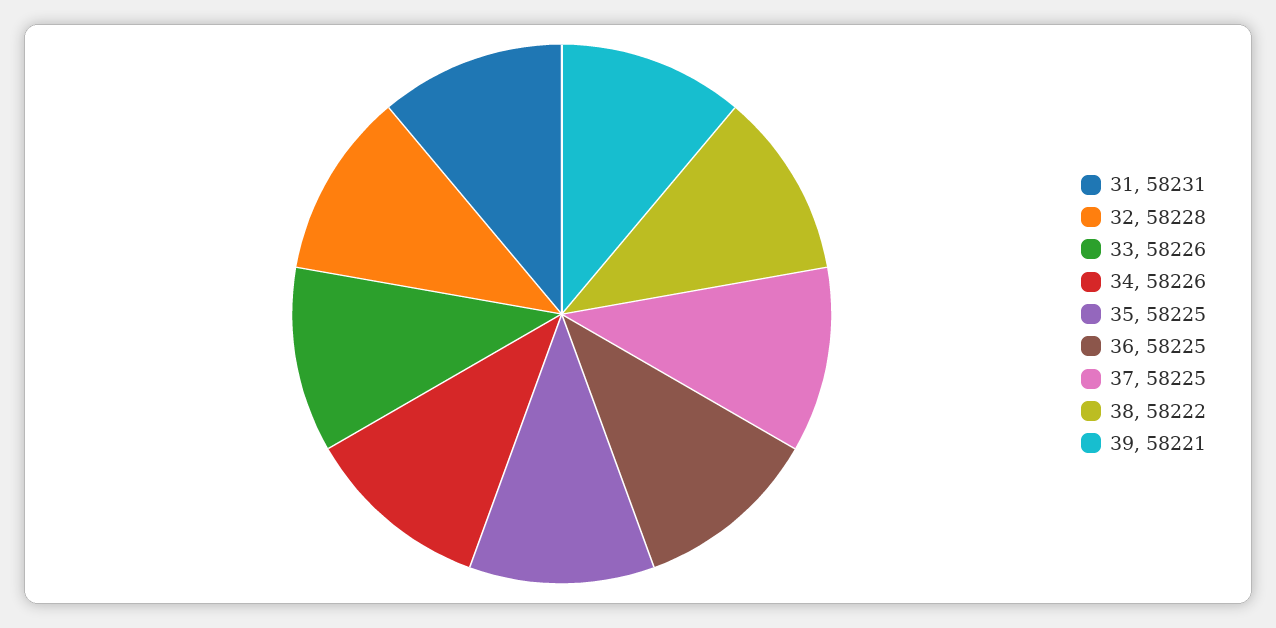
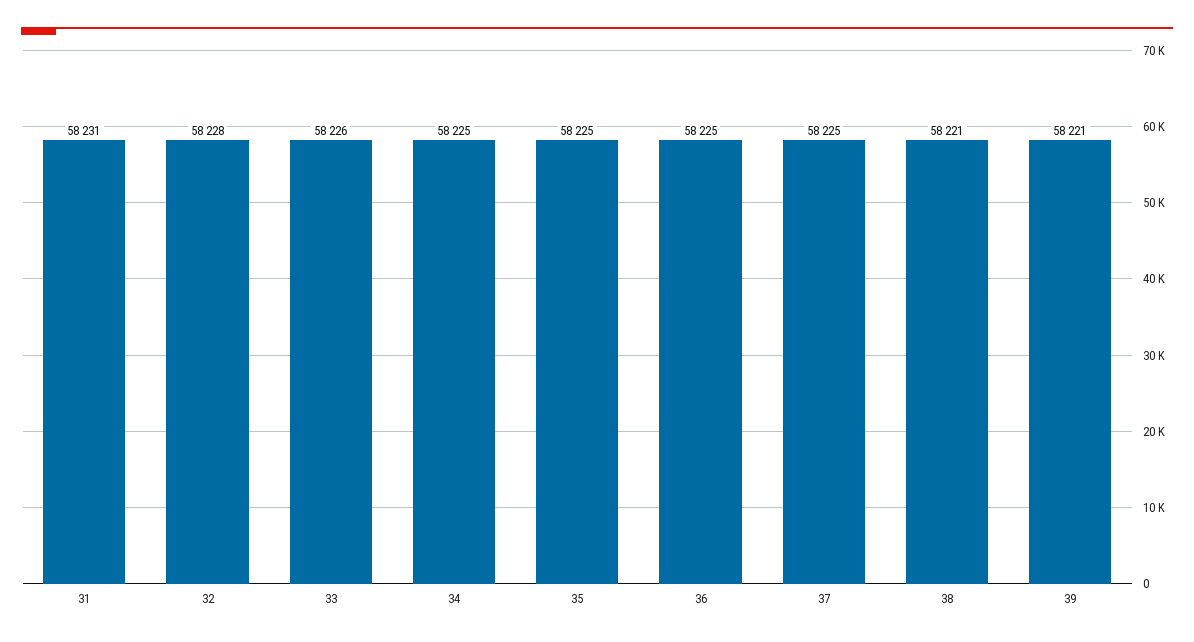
  {
    "31": 58231,
    "32": 58228,
    "33": 58226,
-   "34": 58226,
+   "34": 58225,
    "35": 58225,
    "36": 58225,
    "37": 58225,
-   "38": 58222,
+   "38": 58221,
    "39": 58221
  }

